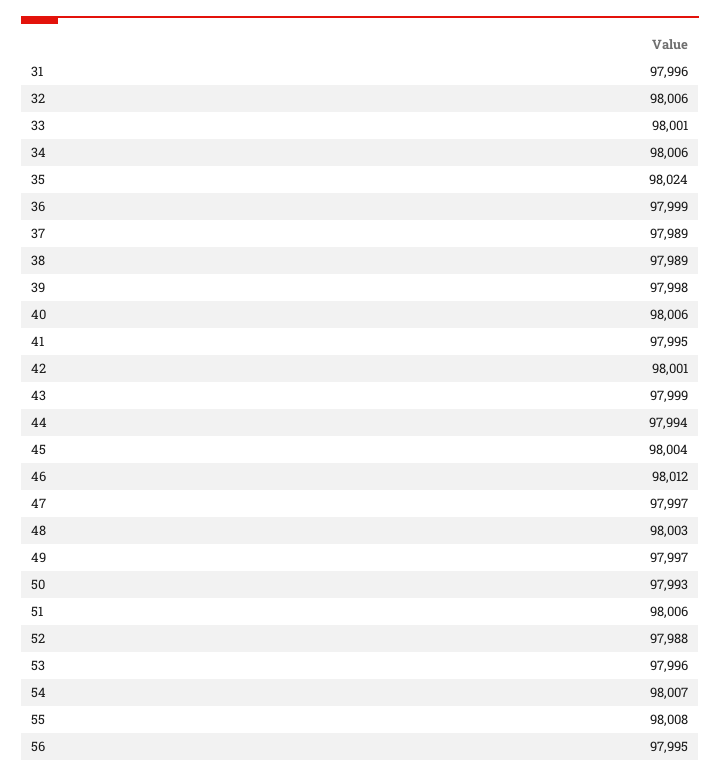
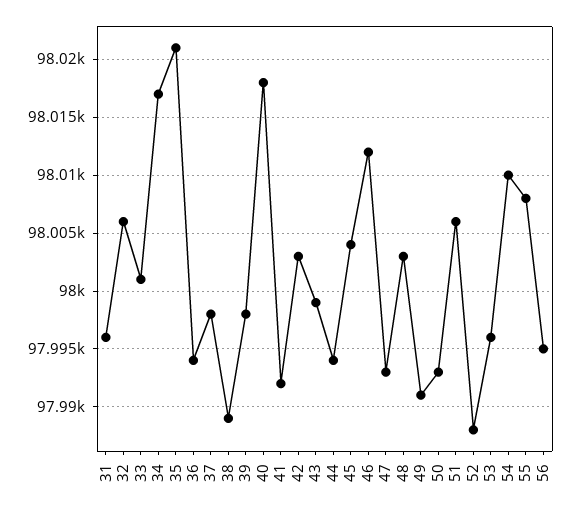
  {
    "31": 97996,
    "32": 98006,
    "33": 98001,
-   "34": 98006,
+   "34": 98017,
-   "35": 98024,
+   "35": 98021,
-   "36": 97999,
+   "36": 97994,
-   "37": 97989,
+   "37": 97998,
    "38": 97989,
    "39": 97998,
-   "40": 98006,
+   "40": 98018,
-   "41": 97995,
+   "41": 97992,
-   "42": 98001,
+   "42": 98003,
    "43": 97999,
    "44": 97994,
    "45": 98004,
    "46": 98012,
-   "47": 97997,
+   "47": 97993,
    "48": 98003,
-   "49": 97997,
+   "49": 97991,
    "50": 97993,
    "51": 98006,
    "52": 97988,
    "53": 97996,
-   "54": 98007,
+   "54": 98010,
    "55": 98008,
    "56": 97995
  }

